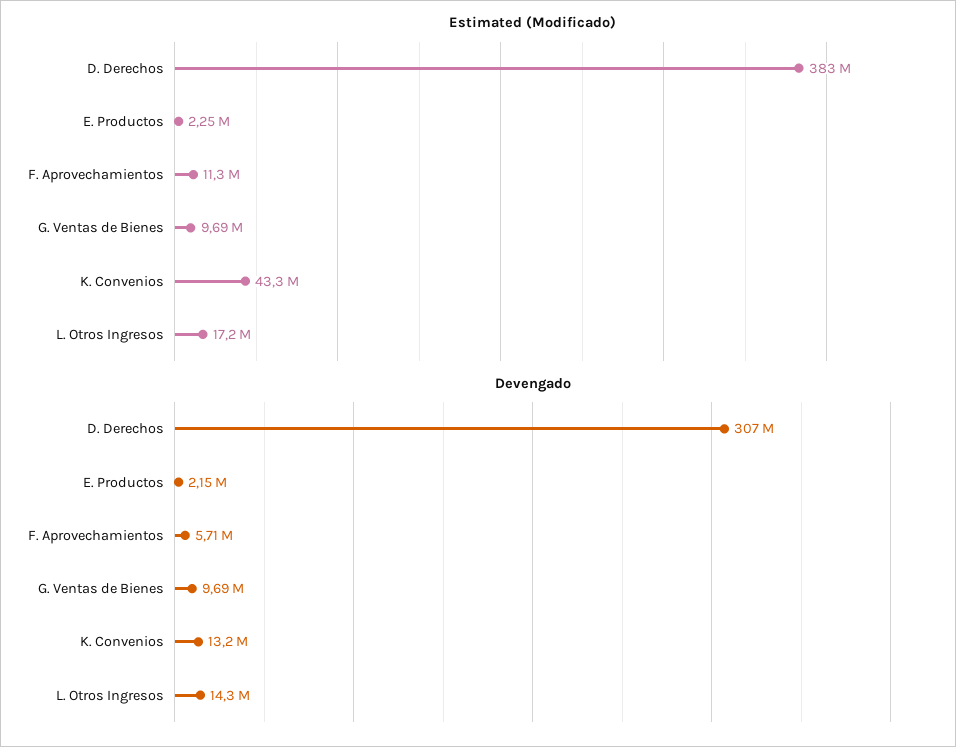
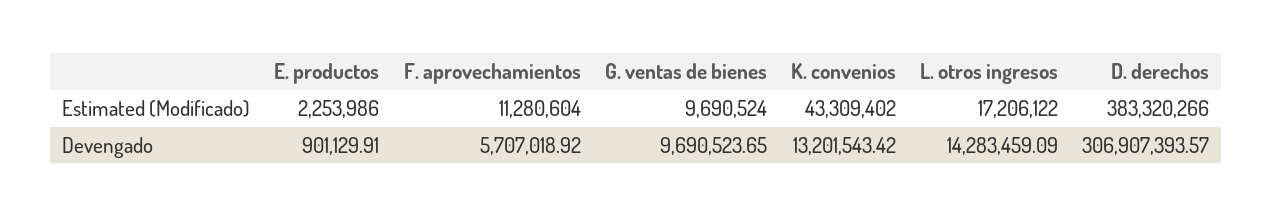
  {
    "Estimated (Modificado)": {
      "D. Derechos": 383320266,
      "E. Productos": 2253986,
      "F. Aprovechamientos": 11280604,
      "G. Ventas de Bienes": 9690524,
      "K. Convenios": 43309402,
      "L. Otros Ingresos": 17206122
    },
    "Devengado": {
      "D. Derechos": 306907393.57,
-     "E. Productos": 2150000,
+     "E. Productos": 901129.91,
      "F. Aprovechamientos": 5707018.92,
      "G. Ventas de Bienes": 9690523.65,
      "K. Convenios": 13201543.42,
      "L. Otros Ingresos": 14283459.09
    }
  }

